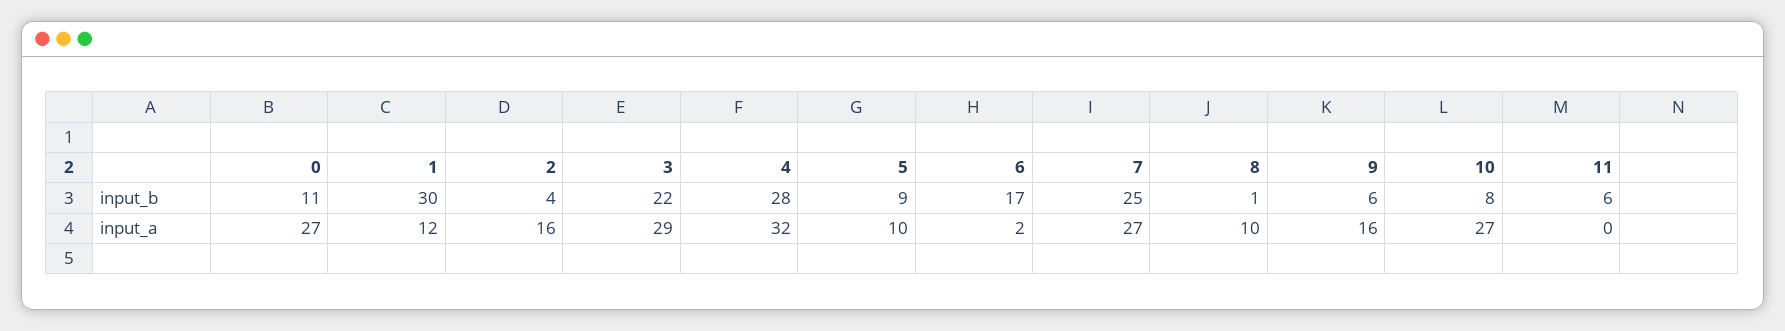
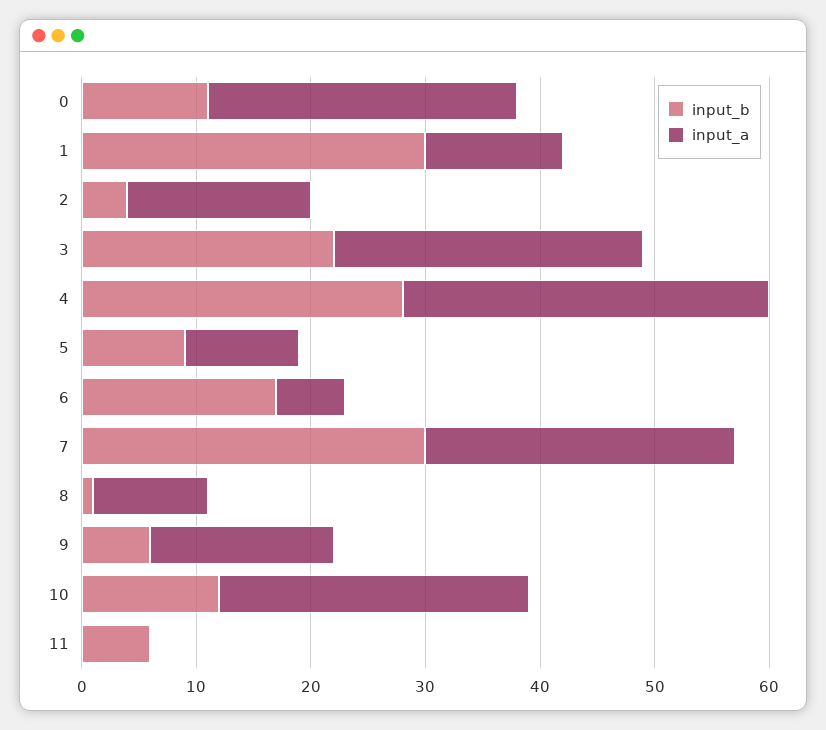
  {
    "input_b": {
      "0": 11,
      "1": 30,
      "2": 4,
      "3": 22,
      "4": 28,
      "5": 9,
      "6": 17,
-     "7": 25,
+     "7": 30,
      "8": 1,
      "9": 6,
-     "10": 8,
+     "10": 12,
      "11": 6
    },
    "input_a": {
      "0": 27,
      "1": 12,
      "2": 16,
-     "3": 29,
+     "3": 27,
      "4": 32,
      "5": 10,
-     "6": 2,
+     "6": 6,
      "7": 27,
      "8": 10,
      "9": 16,
      "10": 27,
      "11": 0
    }
  }

